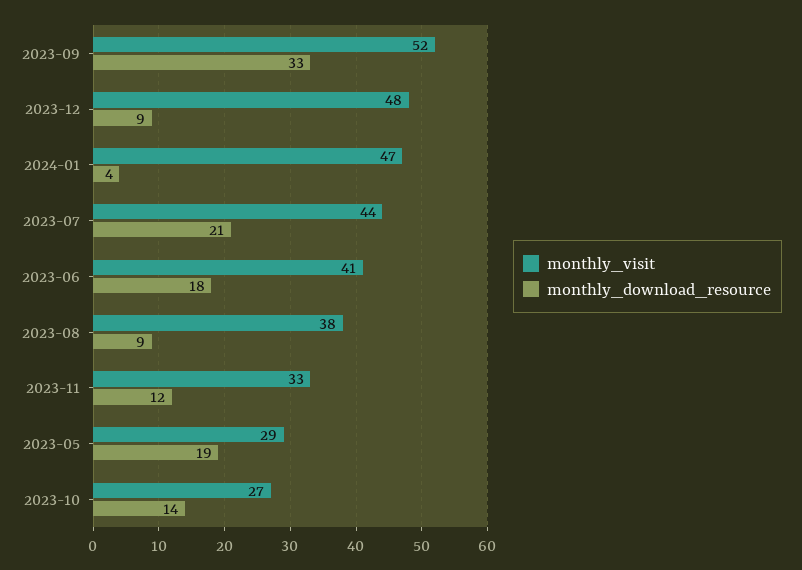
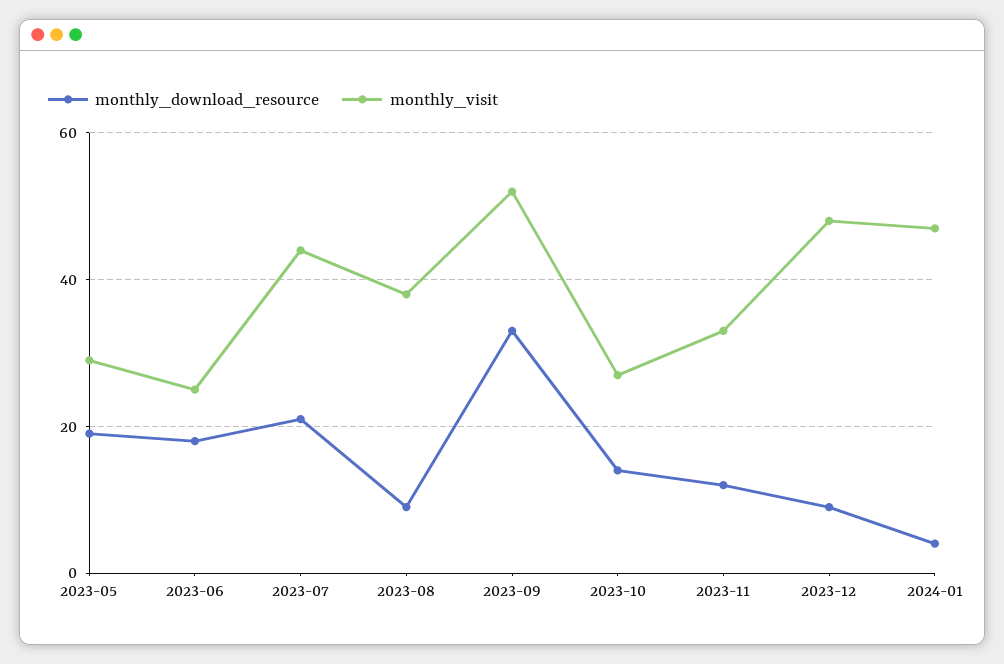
  {
    "monthly_visit": {
      "2023-09": 52,
      "2023-12": 48,
      "2024-01": 47,
      "2023-07": 44,
-     "2023-06": 41,
+     "2023-06": 25,
      "2023-08": 38,
      "2023-11": 33,
      "2023-05": 29,
      "2023-10": 27
    },
    "monthly_download_resource": {
      "2023-09": 33,
      "2023-12": 9,
      "2024-01": 4,
      "2023-07": 21,
      "2023-06": 18,
      "2023-08": 9,
      "2023-11": 12,
      "2023-05": 19,
      "2023-10": 14
    }
  }

